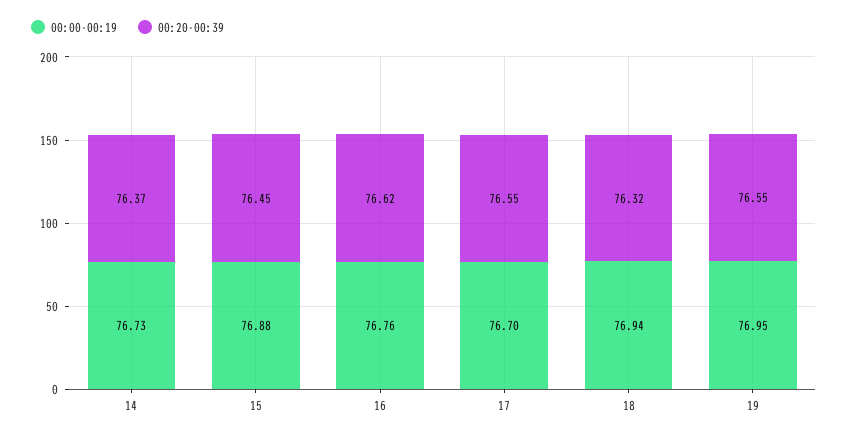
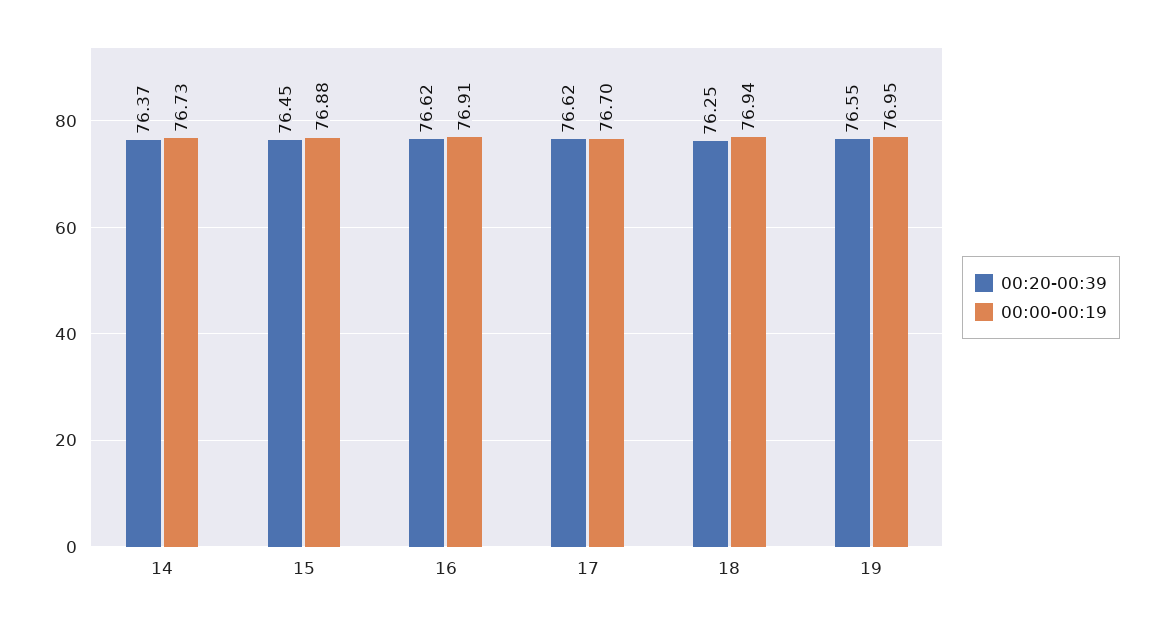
  {
    "00:00-00:19": {
      "14": 76.73,
      "15": 76.88,
-     "16": 76.76,
+     "16": 76.91,
      "17": 76.7,
      "18": 76.94,
      "19": 76.95
    },
    "00:20-00:39": {
      "14": 76.37,
      "15": 76.45,
      "16": 76.62,
-     "17": 76.55,
+     "17": 76.62,
-     "18": 76.32,
+     "18": 76.25,
      "19": 76.55
    }
  }

